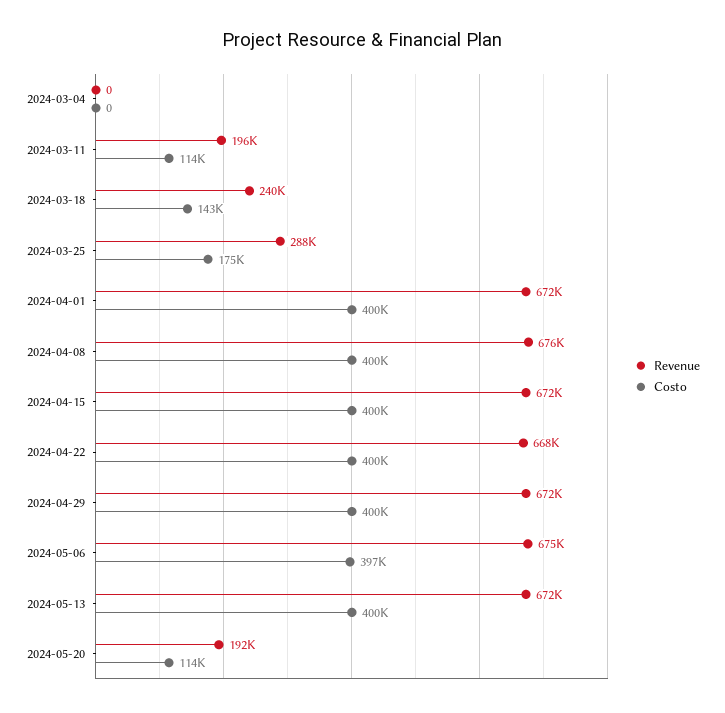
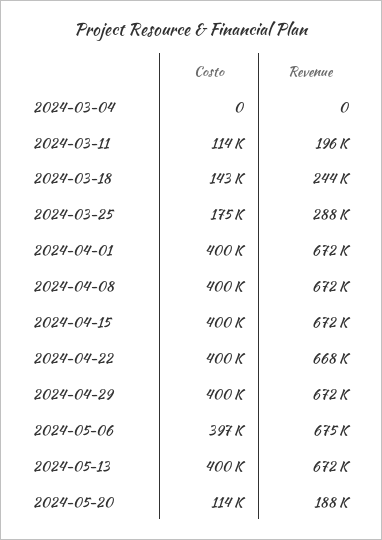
  {
    "Revenue": {
      "2024-03-04": 0,
      "2024-03-11": 196000,
-     "2024-03-18": 240000,
+     "2024-03-18": 244000,
      "2024-03-25": 288000,
      "2024-04-01": 672000,
-     "2024-04-08": 676000,
+     "2024-04-08": 672000,
      "2024-04-15": 672000,
      "2024-04-22": 668000,
      "2024-04-29": 672000,
      "2024-05-06": 675000,
      "2024-05-13": 672000,
-     "2024-05-20": 192000
+     "2024-05-20": 188000
    },
    "Costo": {
      "2024-03-04": 0,
      "2024-03-11": 114000,
      "2024-03-18": 143000,
      "2024-03-25": 175000,
      "2024-04-01": 400000,
      "2024-04-08": 400000,
      "2024-04-15": 400000,
      "2024-04-22": 400000,
      "2024-04-29": 400000,
      "2024-05-06": 397000,
      "2024-05-13": 400000,
      "2024-05-20": 114000
    }
  }

